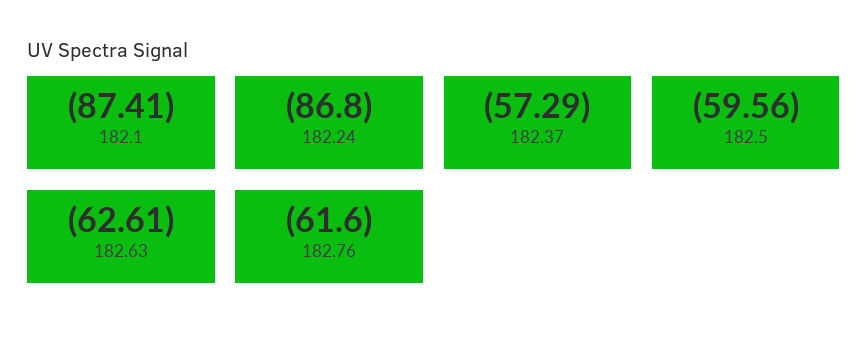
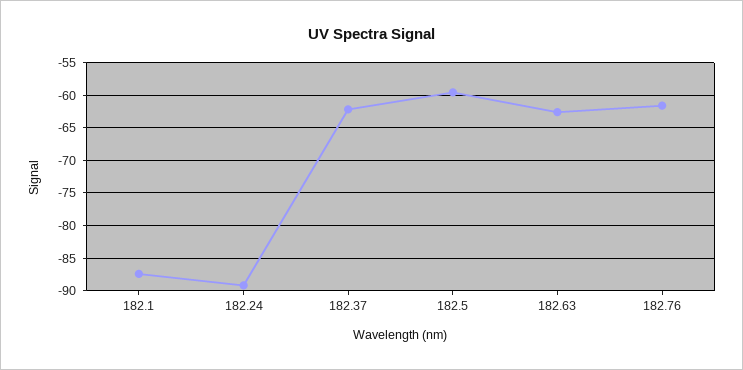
  {
    "182.1": -87.41,
-   "182.24": -86.8,
+   "182.24": -89,
-   "182.37": -57.29,
+   "182.37": -62,
    "182.5": -59.56,
    "182.63": -62.61,
    "182.76": -61.6
  }

